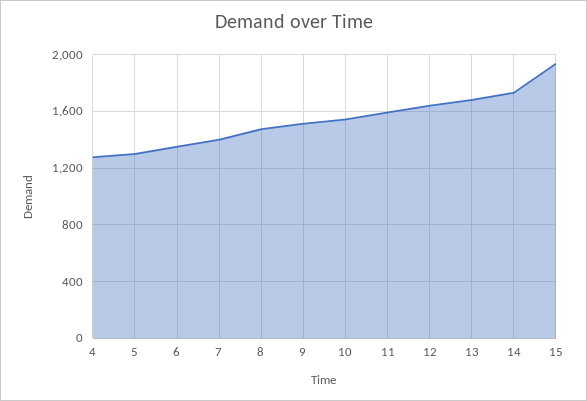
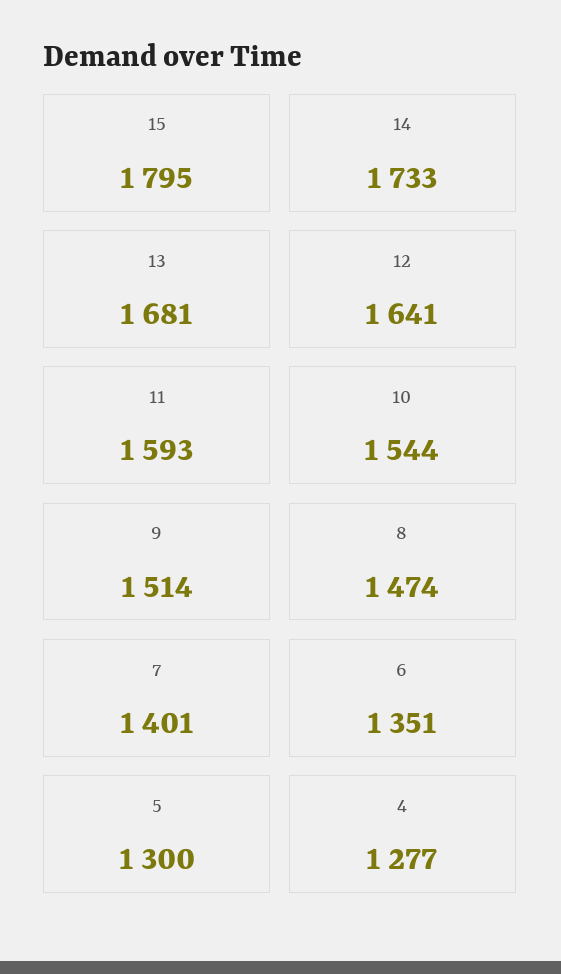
  {
    "4": 1277,
    "5": 1300,
    "6": 1351,
    "7": 1401,
    "8": 1474,
    "9": 1514,
    "10": 1544,
    "11": 1593,
    "12": 1641,
    "13": 1681,
    "14": 1733,
-   "15": 1950
+   "15": 1795
  }

